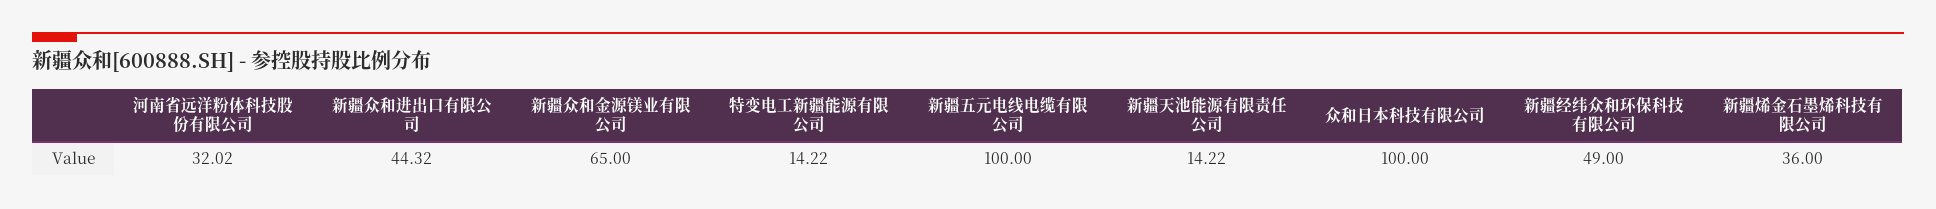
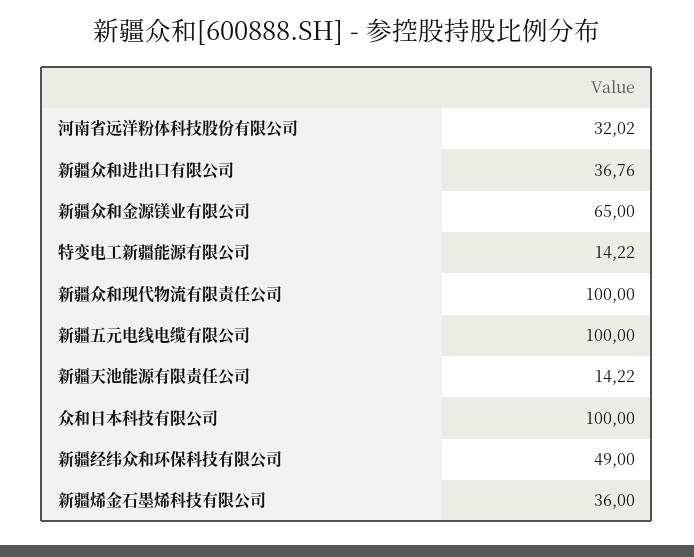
  {
    "河南省远洋粉体科技股份有限公司": 32.02,
-   "新疆众和进出口有限公司": 44.32,
+   "新疆众和进出口有限公司": 36.76,
    "新疆众和金源镁业有限公司": 65,
    "特变电工新疆能源有限公司": 14.22,
    "新疆五元电线电缆有限公司": 100,
    "新疆天池能源有限责任公司": 14.22,
    "众和日本科技有限公司": 100,
    "新疆经纬众和环保科技有限公司": 49,
-   "新疆烯金石墨烯科技有限公司": 36
+   "新疆烯金石墨烯科技有限公司": 36,
+   "新疆众和现代物流有限责任公司": 100
  }

